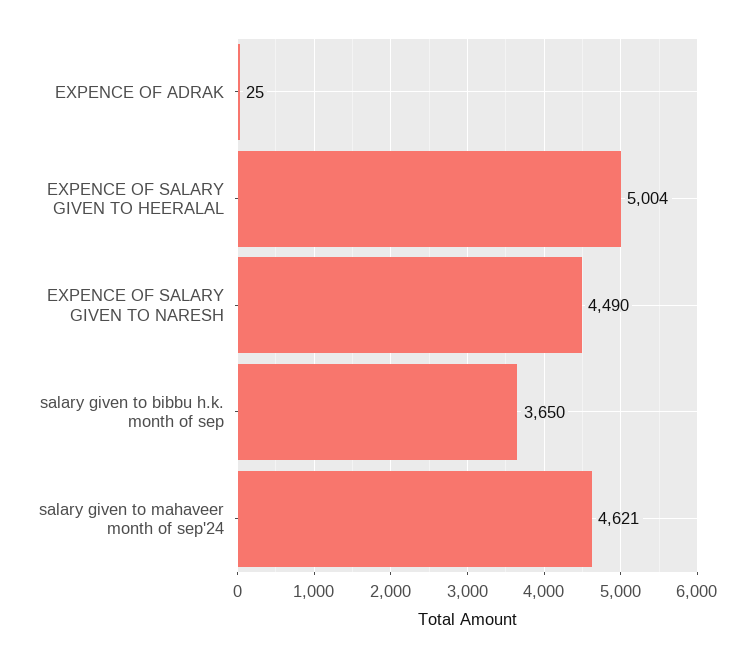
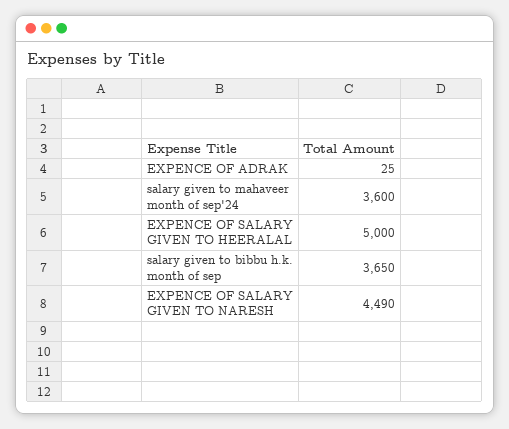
  {
    "EXPENCE OF ADRAK": 25,
-   "EXPENCE OF SALARY GIVEN TO HEERALAL": 5004,
+   "EXPENCE OF SALARY GIVEN TO HEERALAL": 5000,
    "EXPENCE OF SALARY GIVEN TO NARESH": 4490,
    "salary given to bibbu h.k. month of sep": 3650,
-   "salary given to mahaveer month of sep'24": 4621
+   "salary given to mahaveer month of sep'24": 3600
  }

